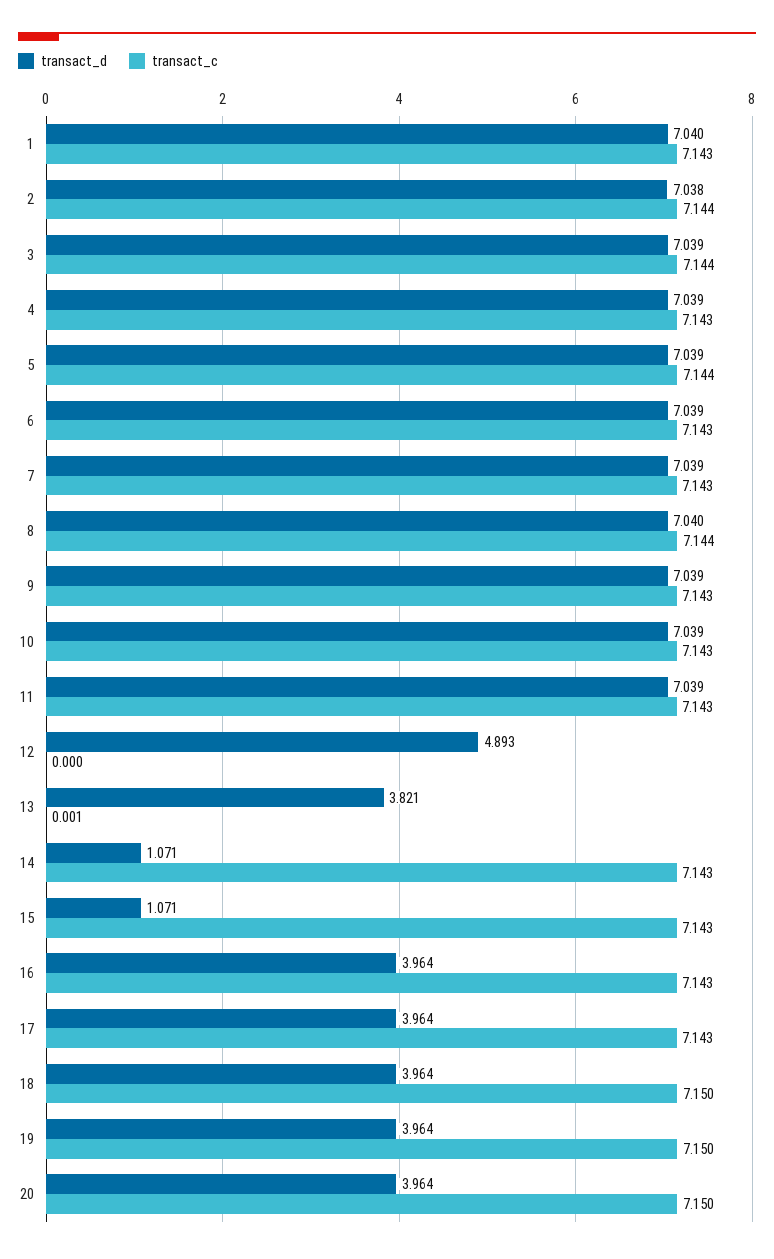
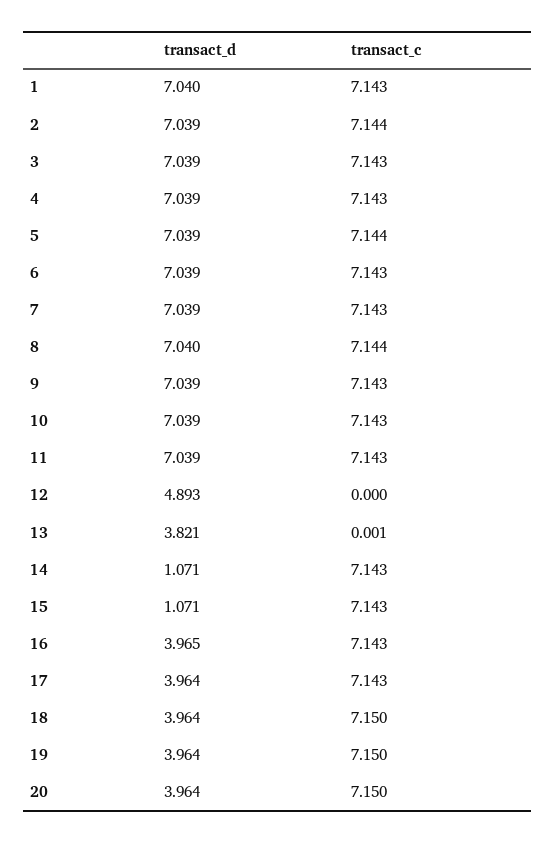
  {
    "transact_d": {
      "1": 7.04,
-     "2": 7.038,
+     "2": 7.039,
      "3": 7.039,
      "4": 7.039,
      "5": 7.039,
      "6": 7.039,
      "7": 7.039,
      "8": 7.04,
      "9": 7.039,
      "10": 7.039,
      "11": 7.039,
      "12": 4.893,
      "13": 3.821,
      "14": 1.071,
      "15": 1.071,
-     "16": 3.964,
+     "16": 3.965,
      "17": 3.964,
      "18": 3.964,
      "19": 3.964,
      "20": 3.964
    },
    "transact_c": {
      "1": 7.143,
      "2": 7.144,
-     "3": 7.144,
+     "3": 7.143,
      "4": 7.143,
      "5": 7.144,
      "6": 7.143,
      "7": 7.143,
      "8": 7.144,
      "9": 7.143,
      "10": 7.143,
      "11": 7.143,
      "12": 0,
      "13": 0.001,
      "14": 7.143,
      "15": 7.143,
      "16": 7.143,
      "17": 7.143,
      "18": 7.15,
      "19": 7.15,
      "20": 7.15
    }
  }

